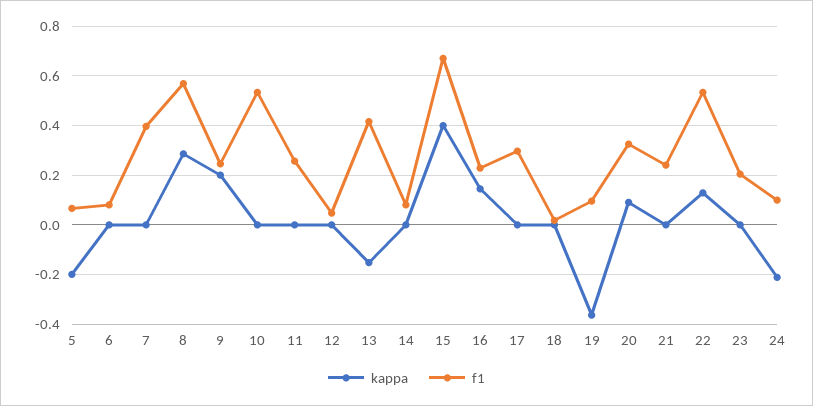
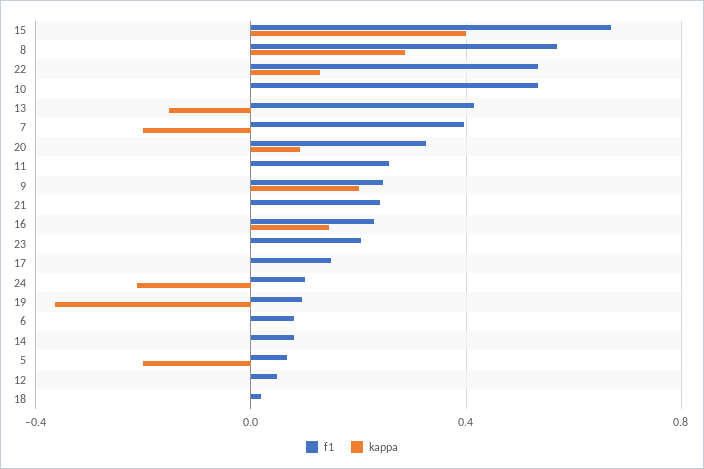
  {
    "kappa": {
      "5": -0.2,
      "6": 0,
-     "7": 0,
+     "7": -0.2,
      "8": 0.275,
      "9": 0.2,
      "10": 0,
      "11": 0,
      "12": 0,
      "13": -0.15,
      "14": 0,
      "15": 0.4,
      "16": 0.15,
      "17": 0,
      "18": 0,
      "19": -0.375,
      "20": 0.1,
      "21": 0,
      "22": 0.125,
      "23": 0,
      "24": -0.2
    },
    "f1": {
      "5": 0.075,
      "6": 0.075,
      "7": 0.4,
      "8": 0.575,
      "9": 0.25,
      "10": 0.525,
      "11": 0.25,
      "12": 0.05,
      "13": 0.425,
      "14": 0.075,
      "15": 0.675,
      "16": 0.225,
-     "17": 0.3,
+     "17": 0.15,
      "18": 0.025,
      "19": 0.1,
      "20": 0.325,
      "21": 0.25,
      "22": 0.525,
      "23": 0.2,
      "24": 0.1
    }
  }

